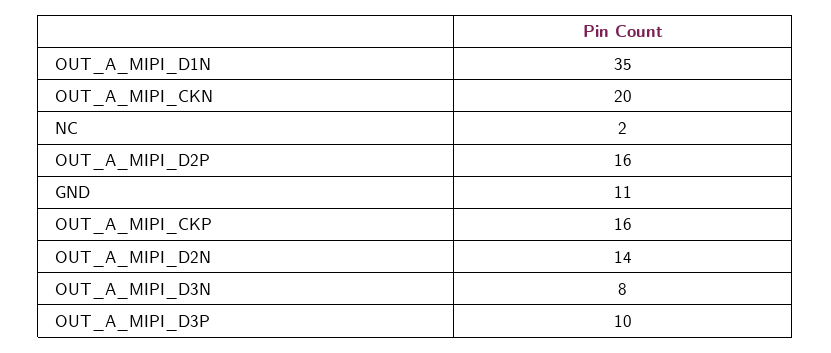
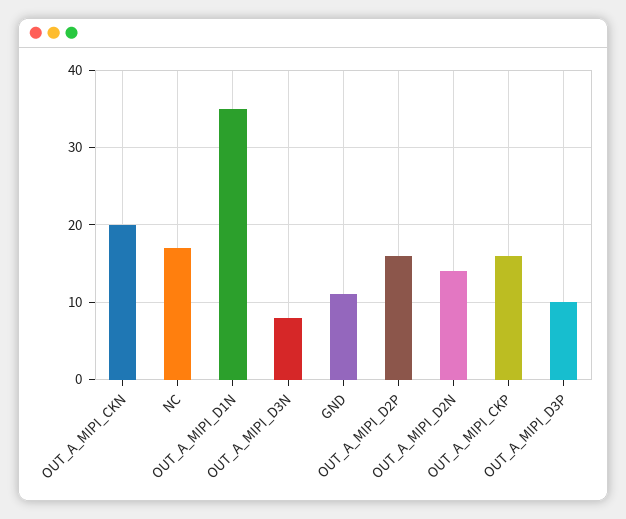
  {
    "OUT_A_MIPI_D1N": 35,
    "OUT_A_MIPI_CKN": 20,
-   "NC": 2,
+   "NC": 17,
    "OUT_A_MIPI_D2P": 16,
    "GND": 11,
    "OUT_A_MIPI_CKP": 16,
    "OUT_A_MIPI_D2N": 14,
    "OUT_A_MIPI_D3N": 8,
    "OUT_A_MIPI_D3P": 10
  }

